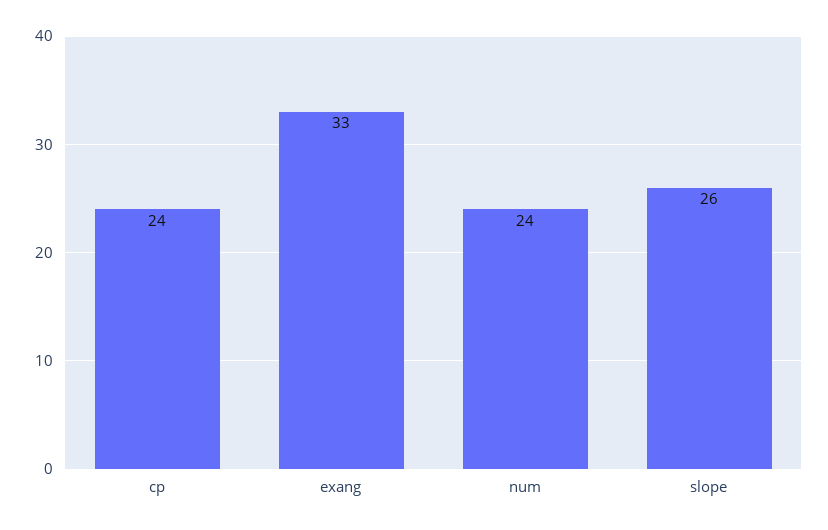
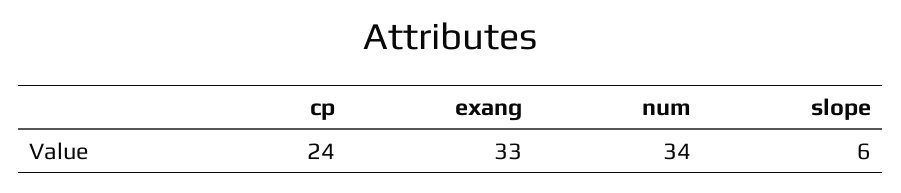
  {
    "cp": 24,
    "exang": 33,
-   "num": 24,
+   "num": 34,
-   "slope": 26
+   "slope": 6
  }

